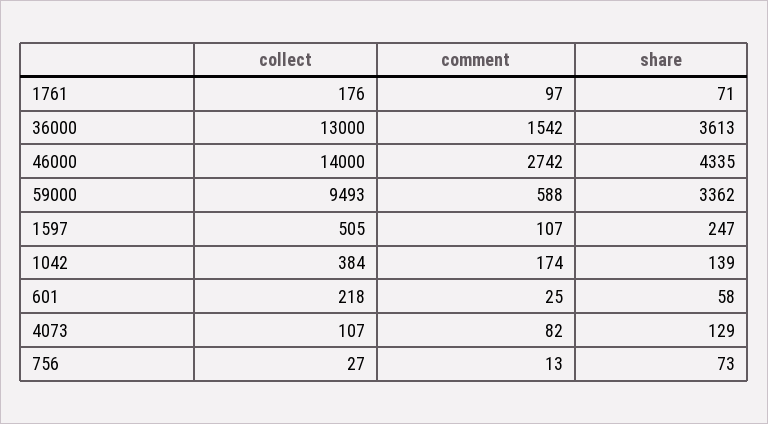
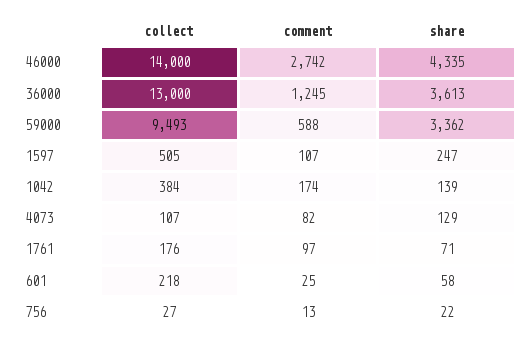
  {
    "collect": {
      "1761": 176,
      "36000": 13000,
      "46000": 14000,
      "59000": 9493,
      "1597": 505,
      "1042": 384,
      "601": 218,
      "4073": 107,
      "756": 27
    },
    "comment": {
      "1761": 97,
-     "36000": 1542,
+     "36000": 1245,
      "46000": 2742,
      "59000": 588,
      "1597": 107,
      "1042": 174,
      "601": 25,
      "4073": 82,
      "756": 13
    },
    "share": {
      "1761": 71,
      "36000": 3613,
      "46000": 4335,
      "59000": 3362,
      "1597": 247,
      "1042": 139,
      "601": 58,
      "4073": 129,
-     "756": 73
+     "756": 22
    }
  }

